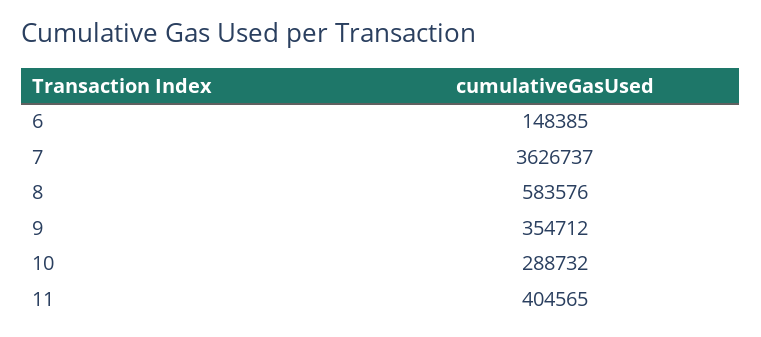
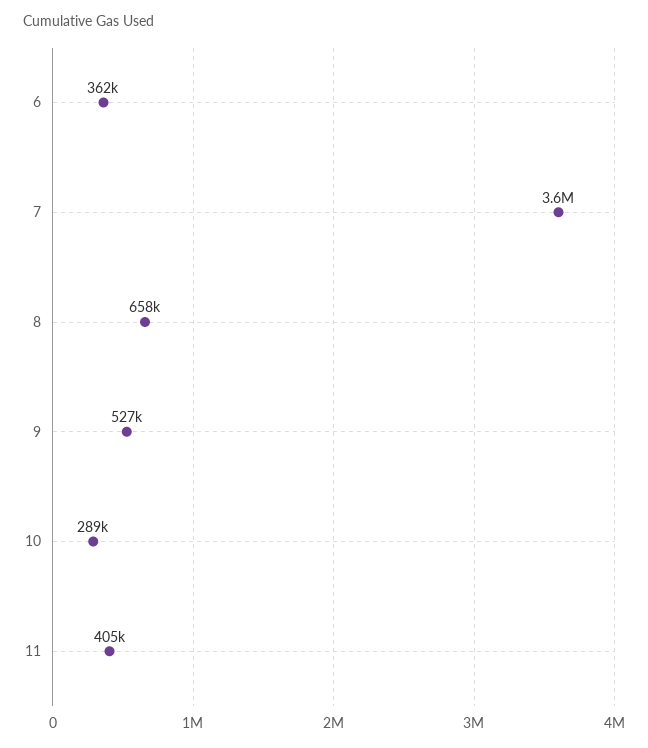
  {
-   "6": 148385,
+   "6": 362000,
    "7": 3626737,
-   "8": 583576,
+   "8": 658000,
-   "9": 354712,
+   "9": 527000,
    "10": 288732,
    "11": 404565
  }

